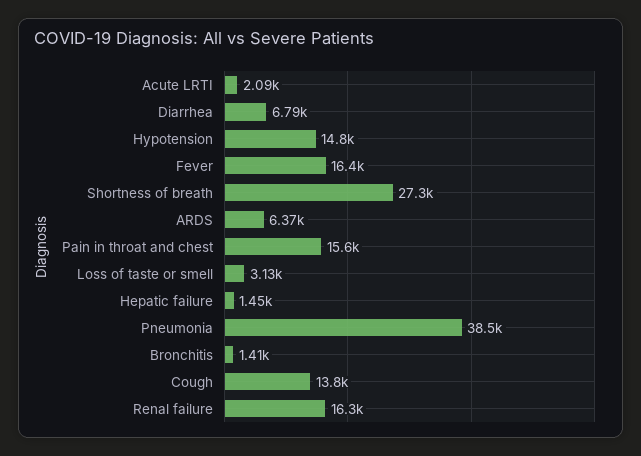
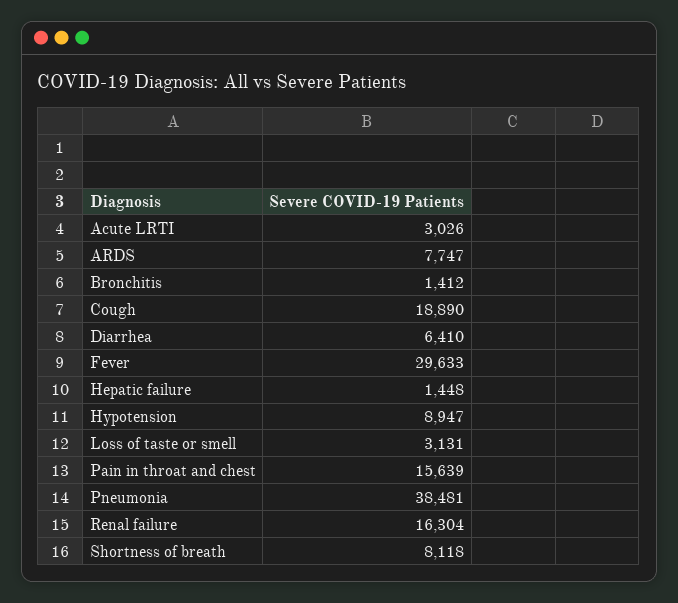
  {
-   "Acute LRTI": 2090,
+   "Acute LRTI": 3026,
-   "Diarrhea": 6790,
+   "Diarrhea": 6410,
-   "Hypotension": 14800,
+   "Hypotension": 8947,
-   "Fever": 16400,
+   "Fever": 29633,
-   "Shortness of breath": 27300,
+   "Shortness of breath": 8118,
-   "ARDS": 6370,
+   "ARDS": 7747,
    "Pain in throat and chest": 15639,
    "Loss of taste or smell": 3131,
    "Hepatic failure": 1448,
    "Pneumonia": 38481,
    "Bronchitis": 1412,
-   "Cough": 13800,
+   "Cough": 18890,
    "Renal failure": 16304
  }

